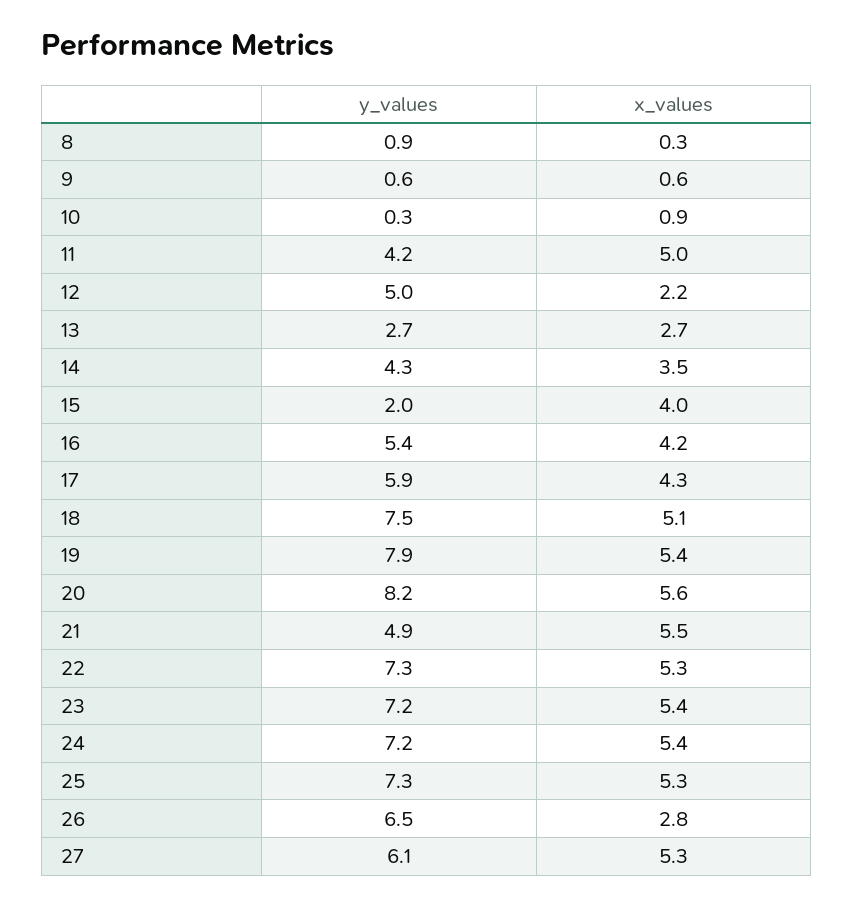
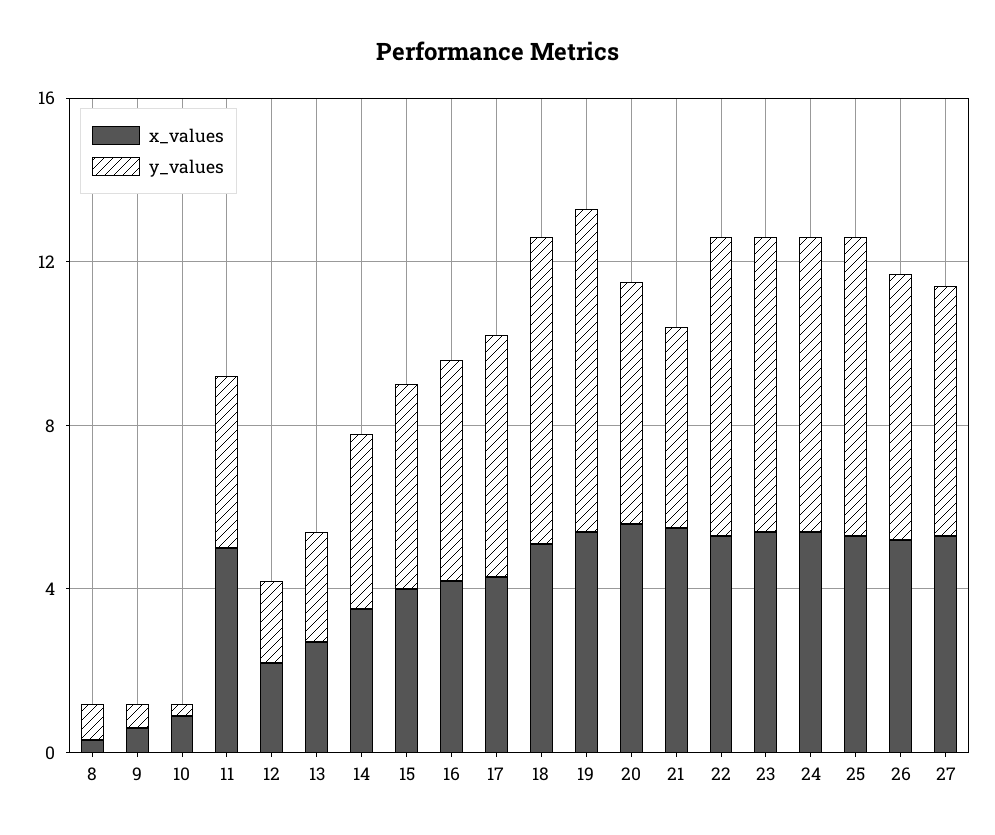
  {
    "y_values": {
      "8": 0.9,
      "9": 0.6,
      "10": 0.3,
      "11": 4.2,
-     "12": 5,
+     "12": 2,
      "13": 2.7,
      "14": 4.3,
-     "15": 2,
+     "15": 5,
      "16": 5.4,
      "17": 5.9,
      "18": 7.5,
      "19": 7.9,
-     "20": 8.2,
+     "20": 6,
      "21": 4.9,
      "22": 7.3,
      "23": 7.2,
      "24": 7.2,
      "25": 7.3,
      "26": 6.5,
      "27": 6.1
    },
    "x_values": {
      "8": 0.3,
      "9": 0.6,
      "10": 0.9,
      "11": 5,
      "12": 2.2,
      "13": 2.7,
      "14": 3.5,
      "15": 4,
      "16": 4.2,
      "17": 4.3,
      "18": 5.1,
      "19": 5.4,
      "20": 5.6,
      "21": 5.5,
      "22": 5.3,
      "23": 5.4,
      "24": 5.4,
      "25": 5.3,
-     "26": 2.8,
+     "26": 5,
      "27": 5.3
    }
  }

